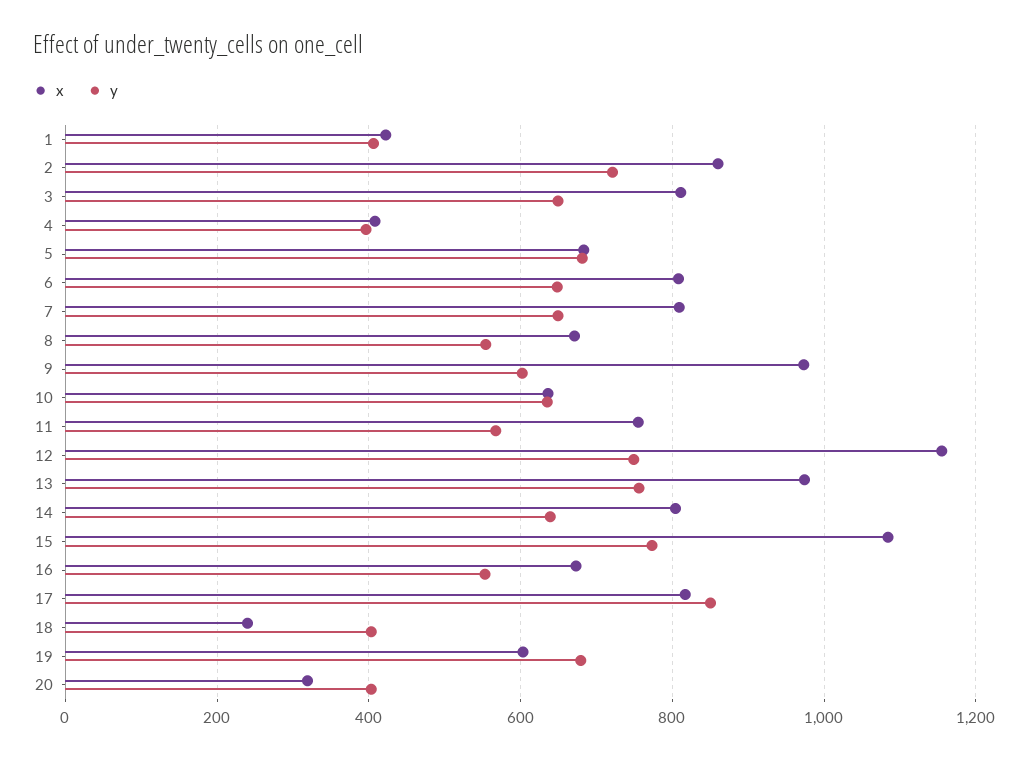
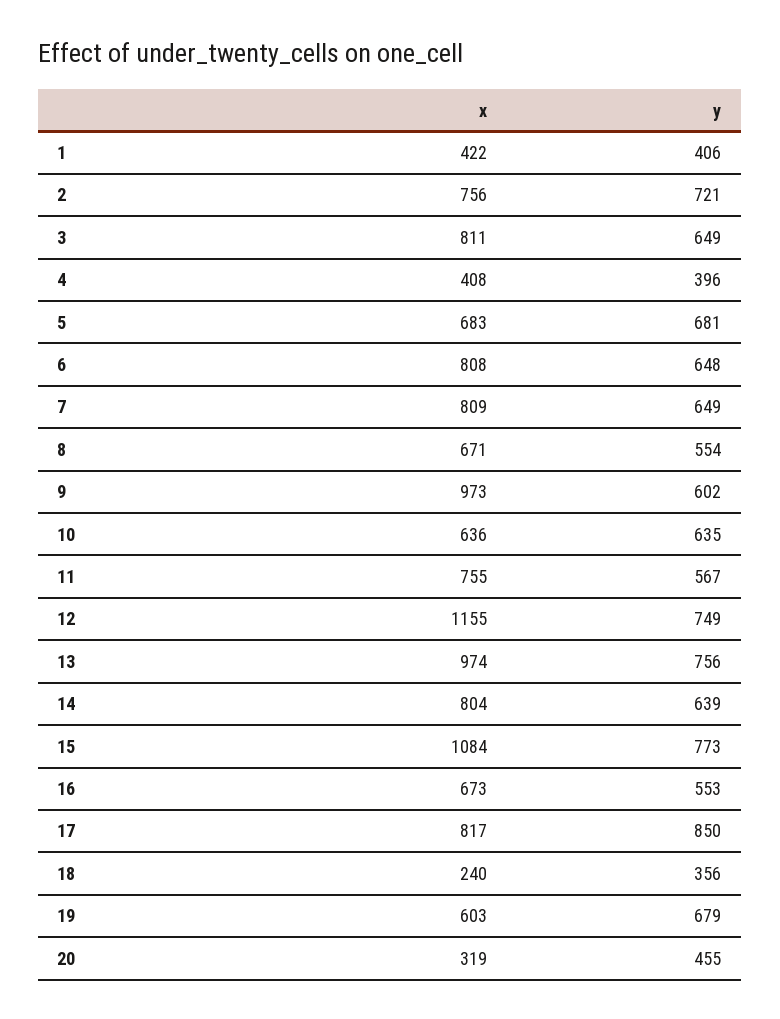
  {
    "x": {
      "1": 422,
-     "2": 860,
+     "2": 756,
      "3": 811,
      "4": 408,
      "5": 683,
      "6": 808,
      "7": 809,
      "8": 671,
      "9": 973,
      "10": 636,
      "11": 755,
      "12": 1155,
      "13": 974,
      "14": 804,
      "15": 1084,
      "16": 673,
      "17": 817,
      "18": 240,
      "19": 603,
      "20": 319
    },
    "y": {
      "1": 406,
      "2": 721,
      "3": 649,
      "4": 396,
      "5": 681,
      "6": 648,
      "7": 649,
      "8": 554,
      "9": 602,
      "10": 635,
      "11": 567,
      "12": 749,
      "13": 756,
      "14": 639,
      "15": 773,
      "16": 553,
      "17": 850,
-     "18": 400,
+     "18": 356,
      "19": 679,
-     "20": 400
+     "20": 455
    }
  }

